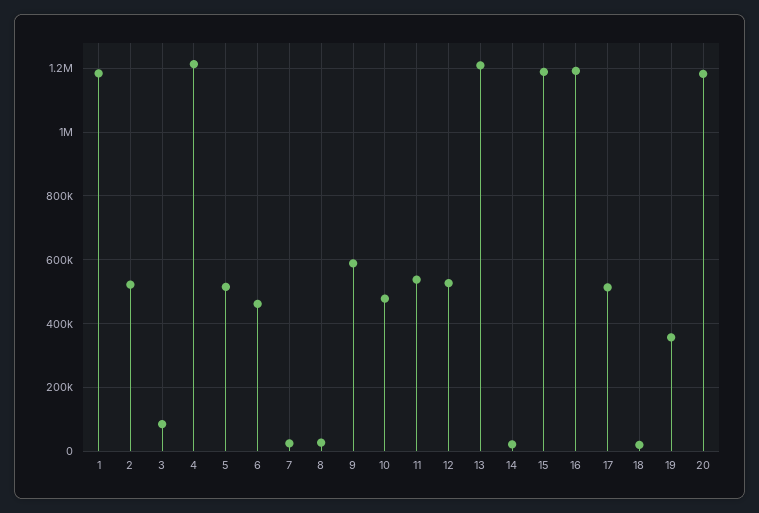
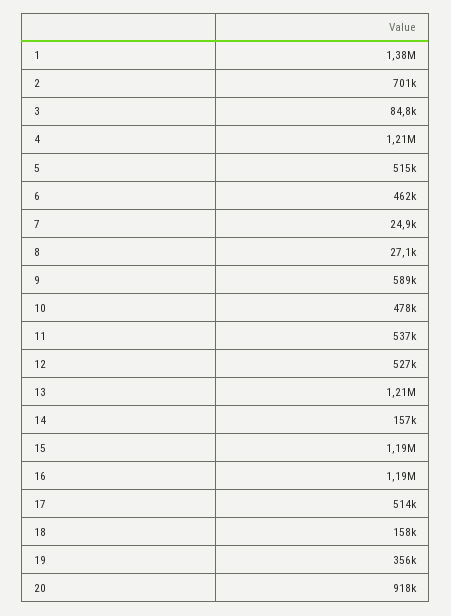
  {
-   "1": 1180000,
+   "1": 1380000,
-   "2": 520000,
+   "2": 701000,
    "3": 84800,
    "4": 1210000,
    "5": 515000,
    "6": 462000,
    "7": 24900,
    "8": 27100,
    "9": 589000,
    "10": 478000,
    "11": 537000,
    "12": 527000,
    "13": 1210000,
-   "14": 20000,
+   "14": 157000,
    "15": 1190000,
    "16": 1190000,
    "17": 514000,
-   "18": 20000,
+   "18": 158000,
    "19": 356000,
-   "20": 1180000
+   "20": 918000
  }

